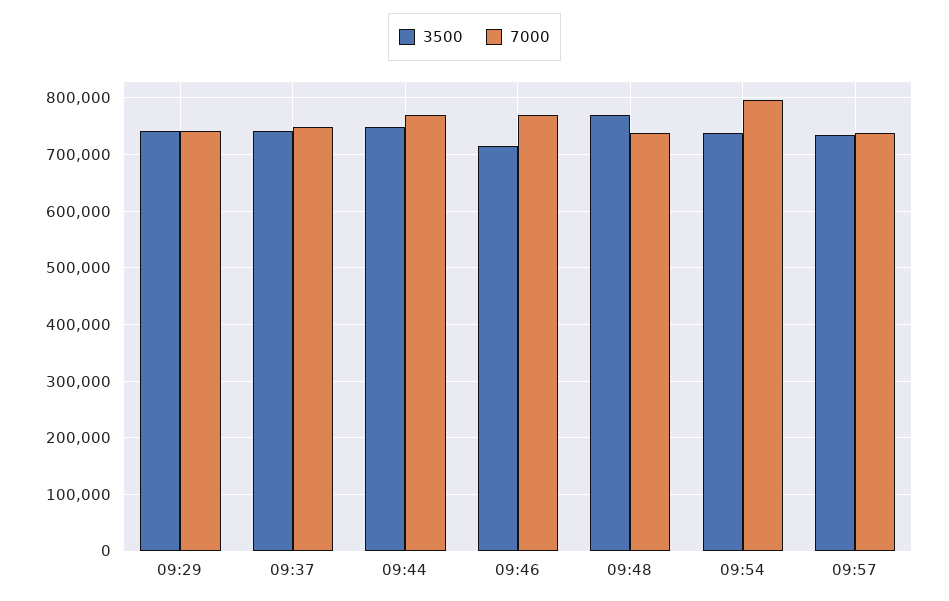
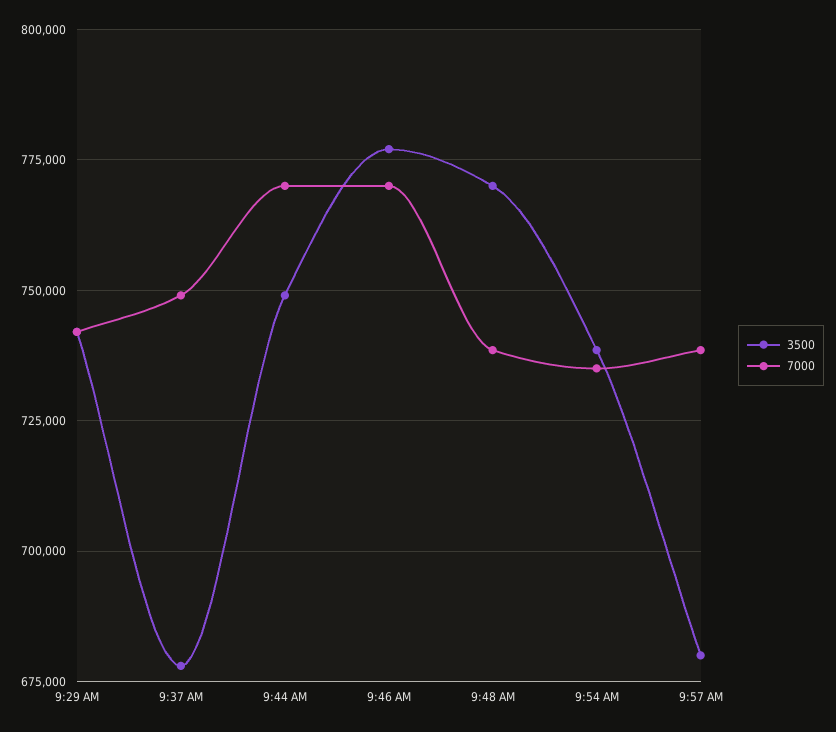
  {
    "3500": {
      "09:29": 742500,
-     "09:37": 740000,
+     "09:37": 677500,
      "09:44": 750000,
-     "09:46": 720000,
+     "09:46": 777500,
      "09:48": 770000,
      "09:54": 737500,
-     "09:57": 740000
+     "09:57": 680000
    },
    "7000": {
      "09:29": 742500,
      "09:37": 750000,
      "09:44": 770000,
      "09:46": 770000,
      "09:48": 737500,
-     "09:54": 800000,
+     "09:54": 735000,
      "09:57": 737500
    }
  }

